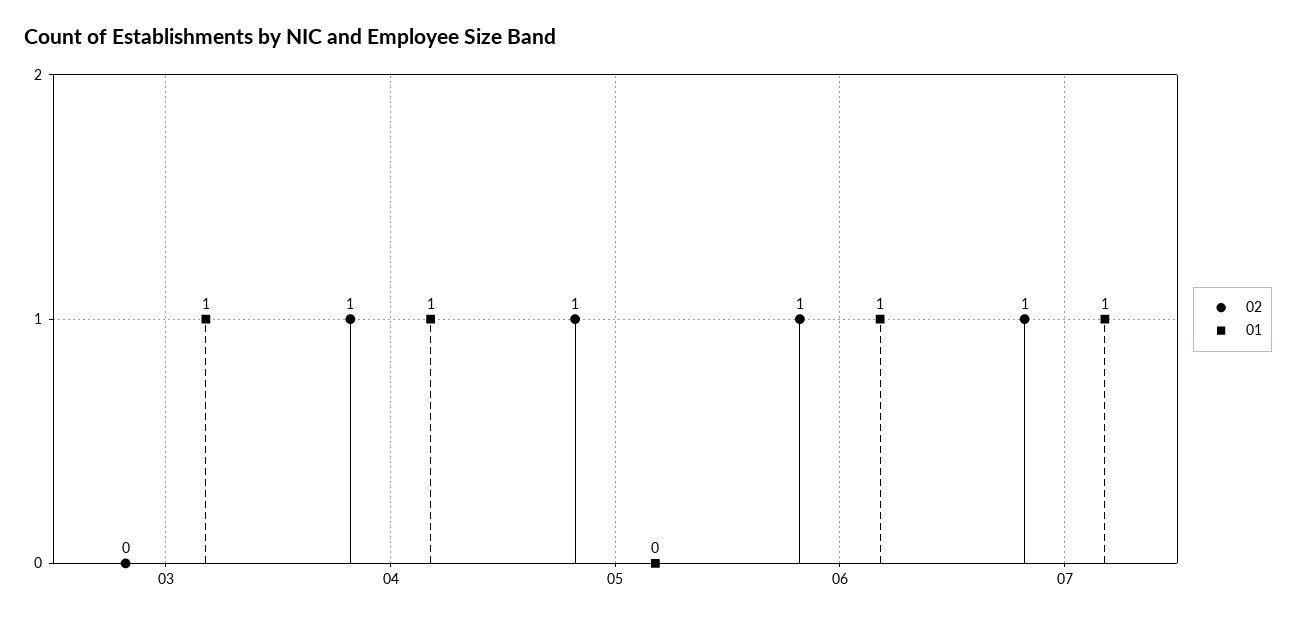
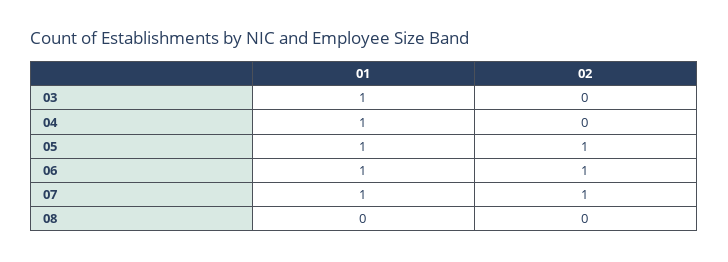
  {
    "02": {
      "03": 0,
-     "04": 1,
+     "04": 0,
      "05": 1,
      "06": 1,
-     "07": 1
+     "07": 1,
+     "08": 0
    },
    "01": {
      "03": 1,
      "04": 1,
-     "05": 0,
+     "05": 1,
      "06": 1,
-     "07": 1
+     "07": 1,
+     "08": 0
    }
  }

